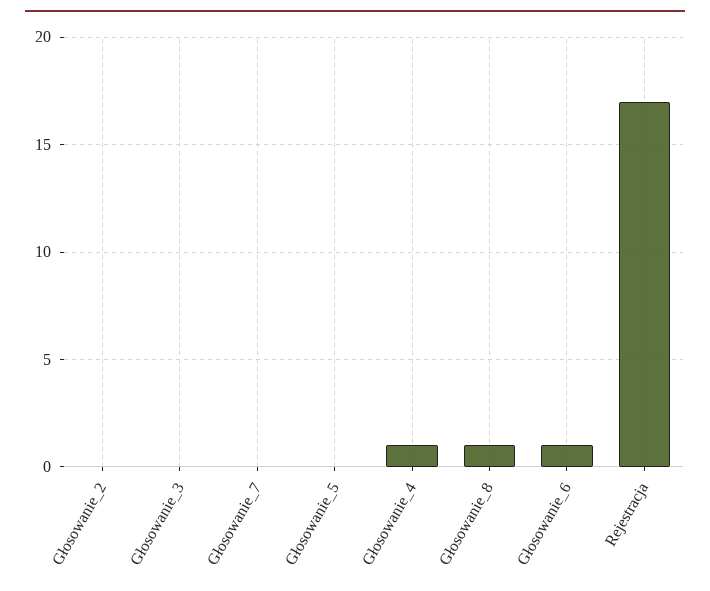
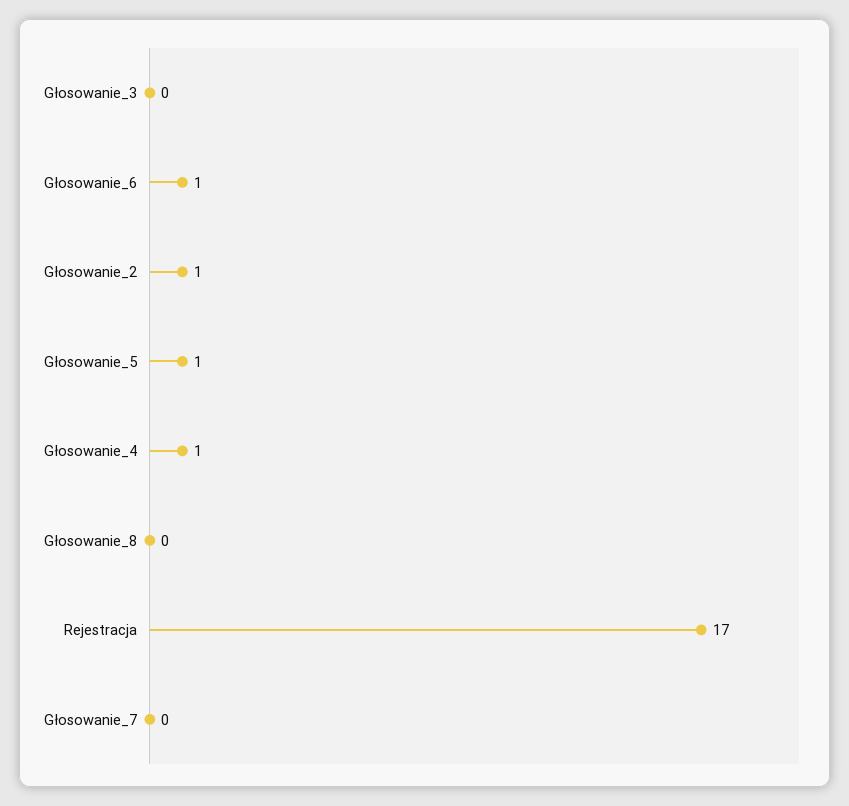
  {
-   "Głosowanie_2": 0,
+   "Głosowanie_2": 1,
    "Głosowanie_3": 0,
    "Głosowanie_7": 0,
-   "Głosowanie_5": 0,
+   "Głosowanie_5": 1,
    "Głosowanie_4": 1,
-   "Głosowanie_8": 1,
+   "Głosowanie_8": 0,
    "Głosowanie_6": 1,
    "Rejestracja": 17
  }

